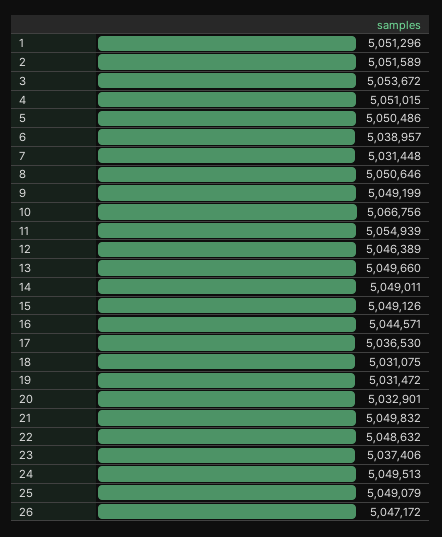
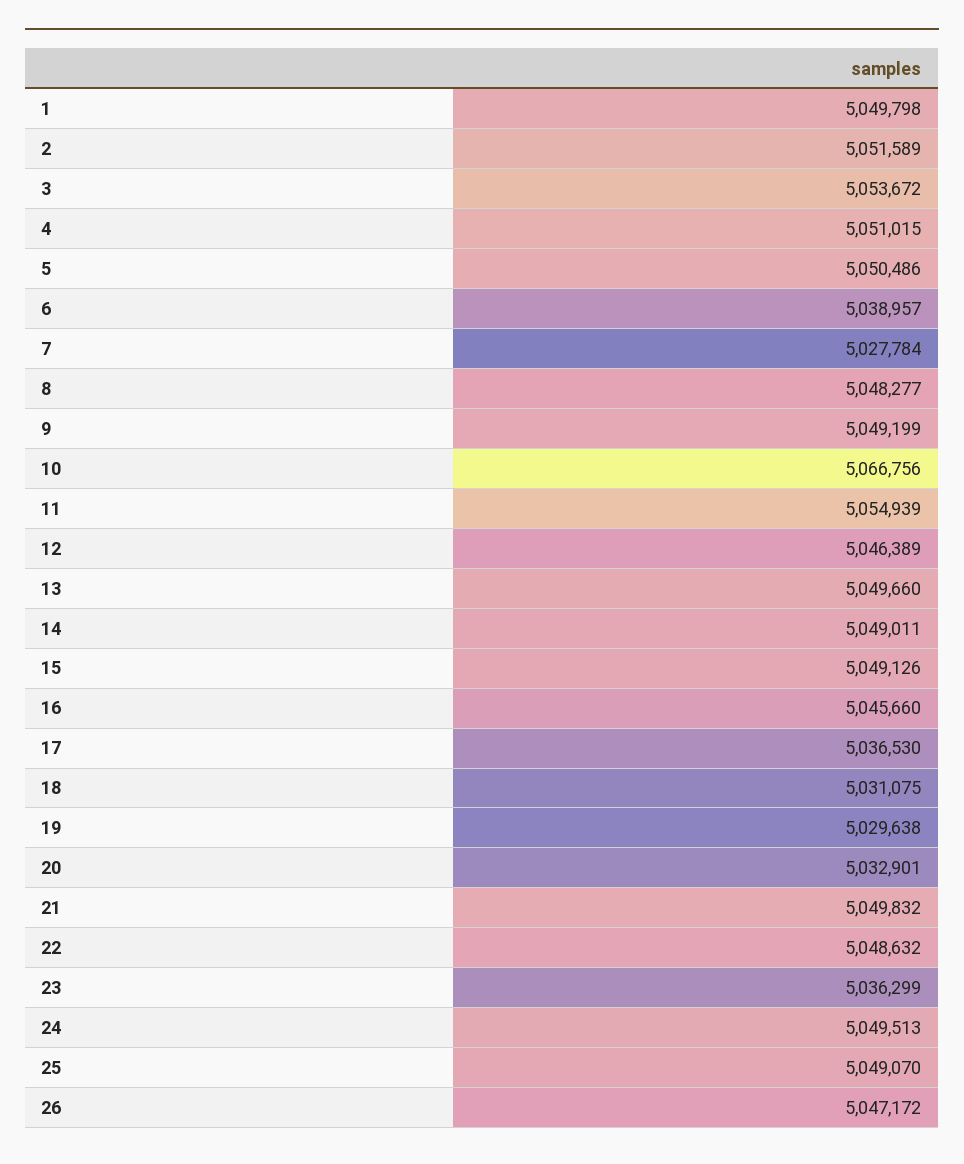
  {
-   "1": 5051296,
+   "1": 5049798,
    "2": 5051589,
    "3": 5053672,
    "4": 5051015,
    "5": 5050486,
    "6": 5038957,
-   "7": 5031448,
+   "7": 5027784,
-   "8": 5050646,
+   "8": 5048277,
    "9": 5049199,
    "10": 5066756,
    "11": 5054939,
    "12": 5046389,
    "13": 5049660,
    "14": 5049011,
    "15": 5049126,
-   "16": 5044571,
+   "16": 5045660,
    "17": 5036530,
    "18": 5031075,
-   "19": 5031472,
+   "19": 5029638,
    "20": 5032901,
    "21": 5049832,
    "22": 5048632,
-   "23": 5037406,
+   "23": 5036299,
    "24": 5049513,
-   "25": 5049079,
+   "25": 5049070,
    "26": 5047172
  }

